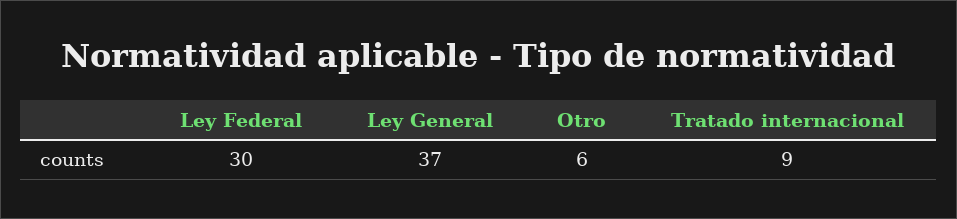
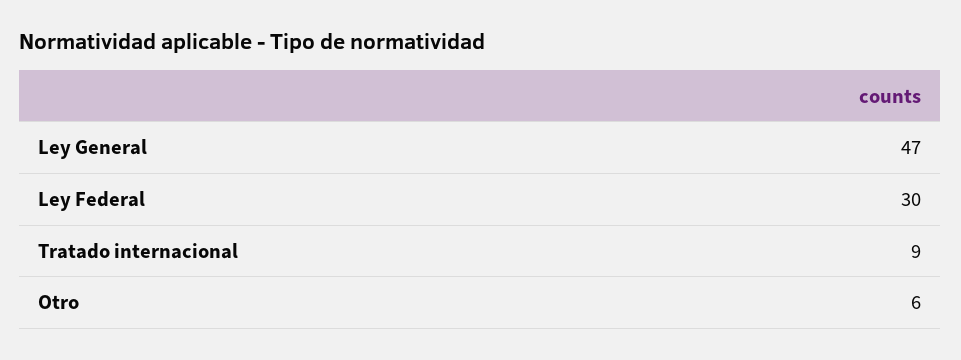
  {
    "Ley Federal": 30,
-   "Ley General": 37,
+   "Ley General": 47,
    "Otro": 6,
    "Tratado internacional": 9
  }

